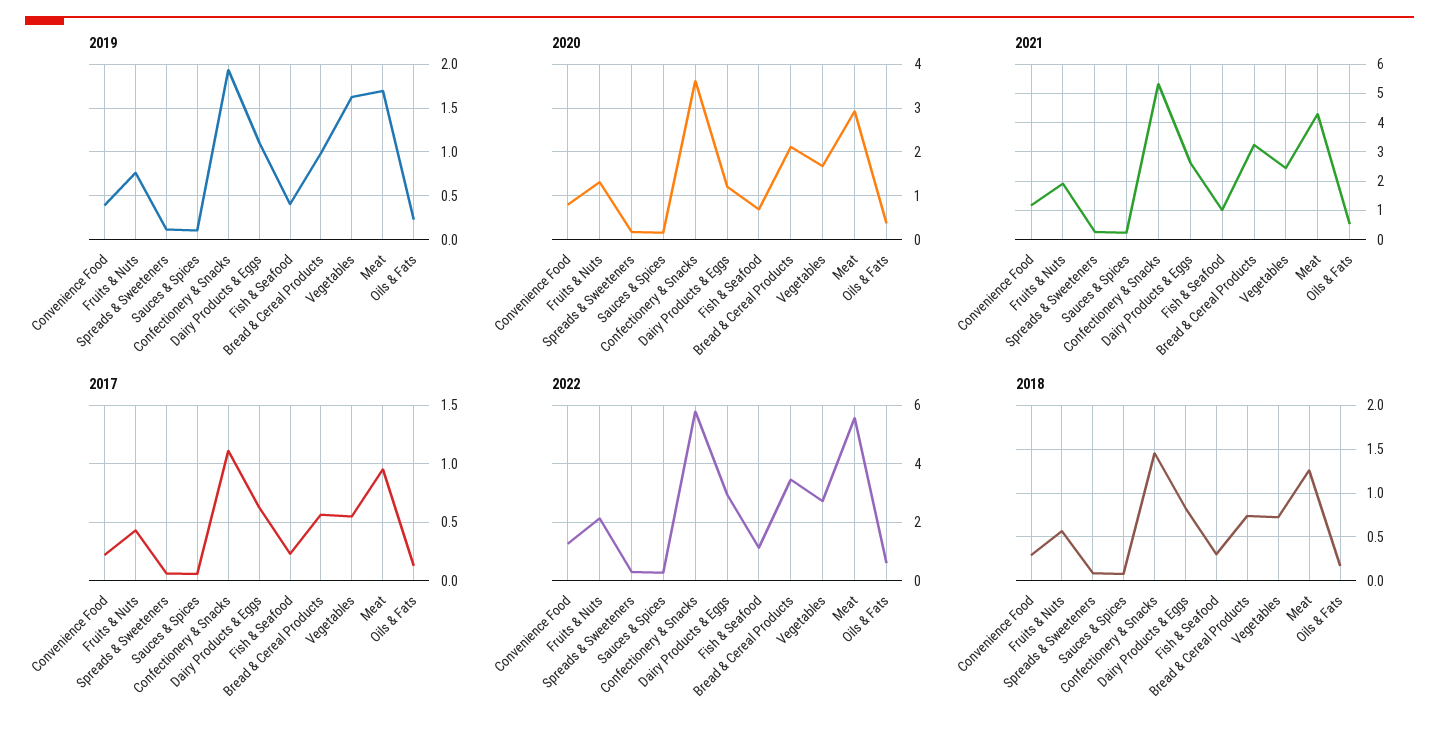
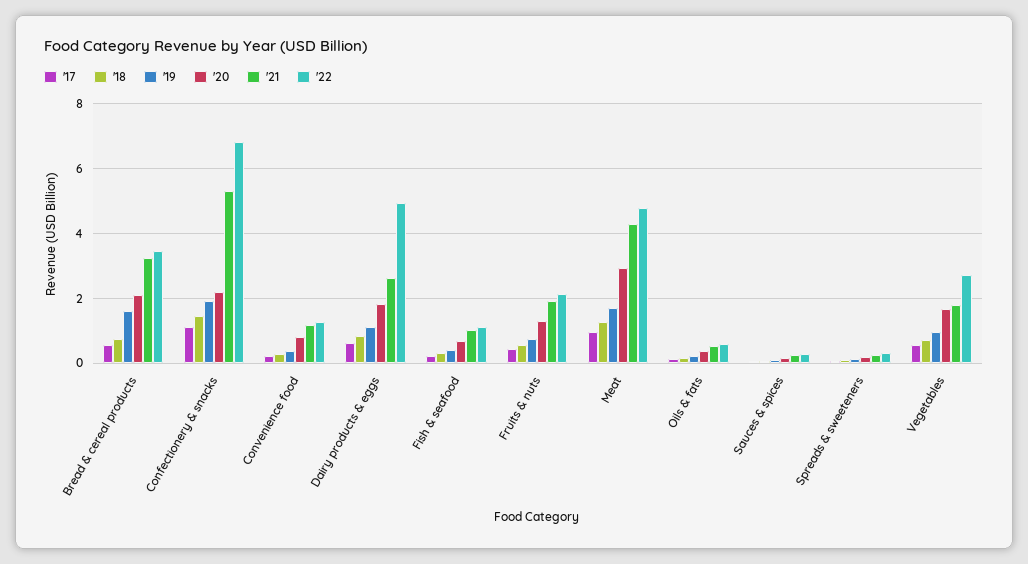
  {
    "2019": {
      "Convenience Food": 0.4,
      "Fruits & Nuts": 0.8,
      "Spreads & Sweeteners": 0.1,
      "Sauces & Spices": 0.1,
      "Confectionery & Snacks": 1.9,
      "Dairy Products & Eggs": 1.1,
      "Fish & Seafood": 0.4,
-     "Bread & Cereal Products": 1,
+     "Bread & Cereal Products": 1.6,
-     "Vegetables": 1.6,
+     "Vegetables": 1,
      "Meat": 1.7,
      "Oils & Fats": 0.2
    },
    "2020": {
      "Convenience Food": 0.8,
      "Fruits & Nuts": 1.4,
      "Spreads & Sweeteners": 0.2,
      "Sauces & Spices": 0.2,
-     "Confectionery & Snacks": 3.6,
+     "Confectionery & Snacks": 2.2,
-     "Dairy Products & Eggs": 1.2,
+     "Dairy Products & Eggs": 1.8,
      "Fish & Seafood": 0.6,
      "Bread & Cereal Products": 2.2,
      "Vegetables": 1.6,
      "Meat": 3,
      "Oils & Fats": 0.4
    },
    "2021": {
      "Convenience Food": 1.2,
      "Fruits & Nuts": 2,
      "Spreads & Sweeteners": 0.2,
      "Sauces & Spices": 0.2,
      "Confectionery & Snacks": 5.4,
      "Dairy Products & Eggs": 2.6,
      "Fish & Seafood": 1,
      "Bread & Cereal Products": 3.2,
-     "Vegetables": 2.5,
+     "Vegetables": 1.8,
      "Meat": 4.2,
      "Oils & Fats": 0.6
    },
    "2017": {
      "Convenience Food": 0.2,
      "Fruits & Nuts": 0.4,
      "Spreads & Sweeteners": 0.1,
      "Sauces & Spices": 0.1,
      "Confectionery & Snacks": 1.1,
      "Dairy Products & Eggs": 0.6,
      "Fish & Seafood": 0.2,
      "Bread & Cereal Products": 0.6,
      "Vegetables": 0.6,
      "Meat": 1,
      "Oils & Fats": 0.1
    },
    "2022": {
      "Convenience Food": 1.2,
      "Fruits & Nuts": 2.2,
      "Spreads & Sweeteners": 0.4,
      "Sauces & Spices": 0.2,
-     "Confectionery & Snacks": 5.75,
+     "Confectionery & Snacks": 6.8,
-     "Dairy Products & Eggs": 3,
+     "Dairy Products & Eggs": 5,
      "Fish & Seafood": 1.2,
      "Bread & Cereal Products": 3.4,
      "Vegetables": 2.8,
-     "Meat": 5.5,
+     "Meat": 4.8,
      "Oils & Fats": 0.6
    },
    "2018": {
      "Convenience Food": 0.3,
      "Fruits & Nuts": 0.6,
      "Spreads & Sweeteners": 0.1,
      "Sauces & Spices": 0.1,
      "Confectionery & Snacks": 1.5,
      "Dairy Products & Eggs": 0.8,
      "Fish & Seafood": 0.3,
      "Bread & Cereal Products": 0.7,
      "Vegetables": 0.7,
      "Meat": 1.3,
      "Oils & Fats": 0.2
    }
  }

